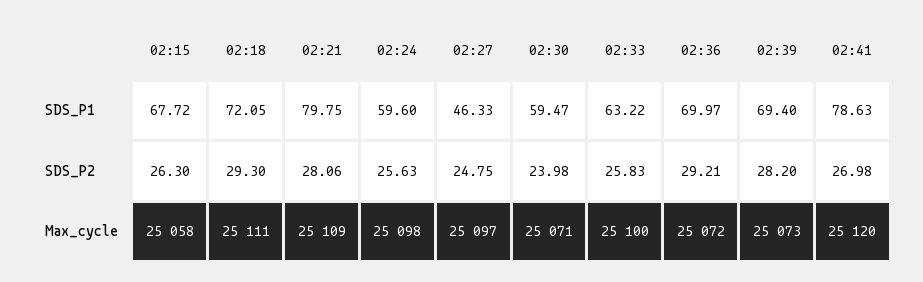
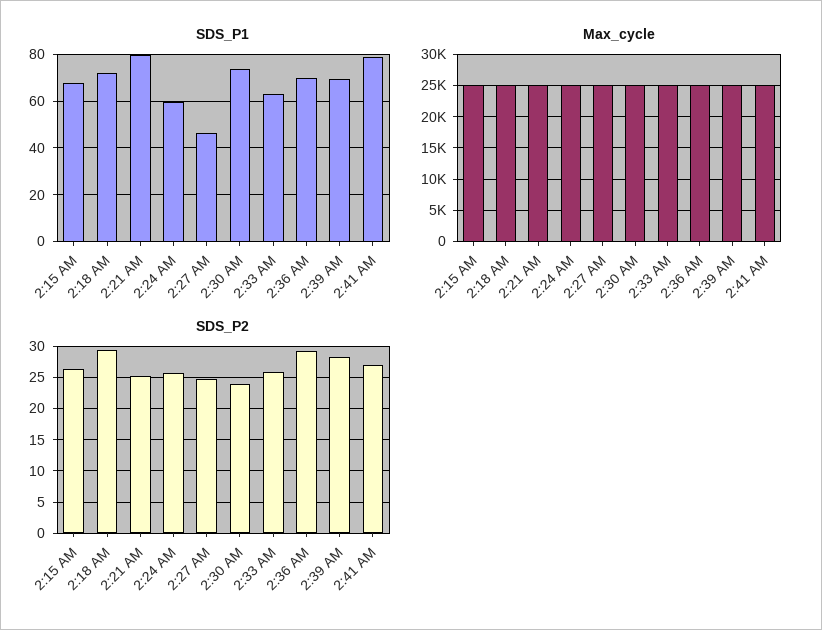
  {
    "SDS_P1": {
      "02:15": 67.72,
      "02:18": 72.05,
      "02:21": 79.75,
      "02:24": 59.6,
      "02:27": 46.33,
-     "02:30": 59.47,
+     "02:30": 75,
      "02:33": 63.22,
      "02:36": 69.97,
      "02:39": 69.4,
      "02:41": 78.63
    },
    "SDS_P2": {
      "02:15": 26.3,
      "02:18": 29.3,
-     "02:21": 28.06,
+     "02:21": 25,
      "02:24": 25.63,
      "02:27": 24.75,
      "02:30": 23.98,
      "02:33": 25.83,
      "02:36": 29.21,
      "02:39": 28.2,
      "02:41": 26.98
    },
    "Max_cycle": {
      "02:15": 25058,
      "02:18": 25111,
      "02:21": 25109,
      "02:24": 25098,
      "02:27": 25097,
      "02:30": 25071,
      "02:33": 25100,
      "02:36": 25072,
      "02:39": 25073,
      "02:41": 25120
    }
  }

